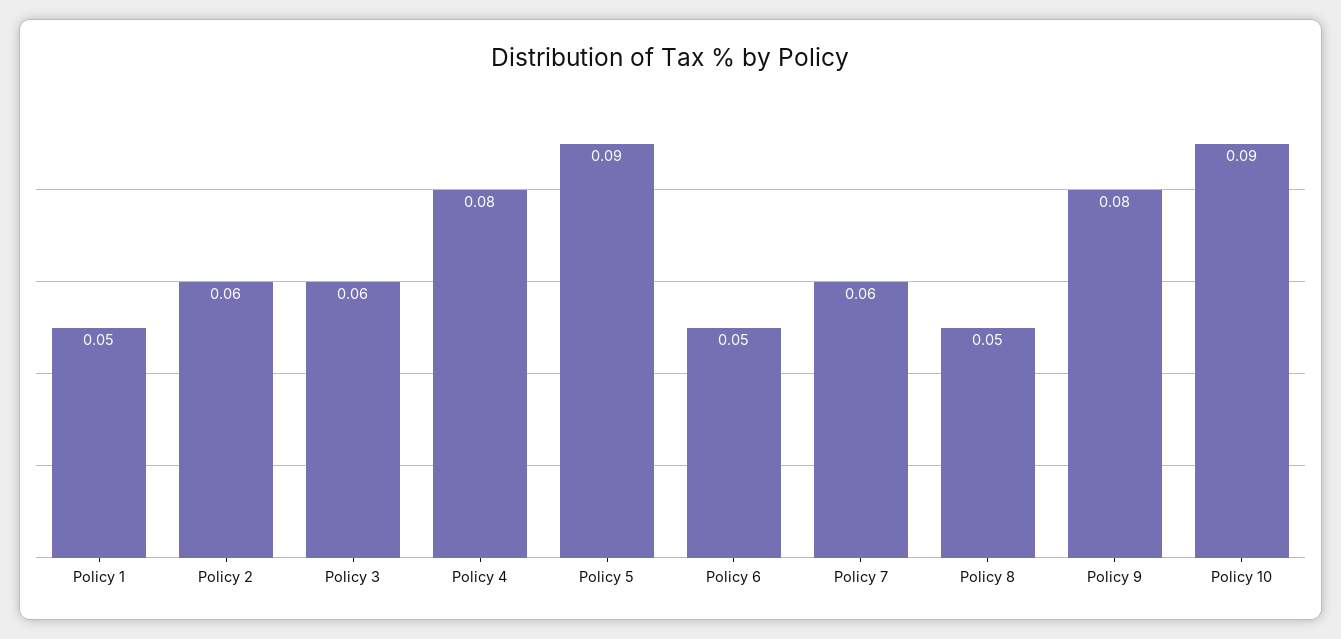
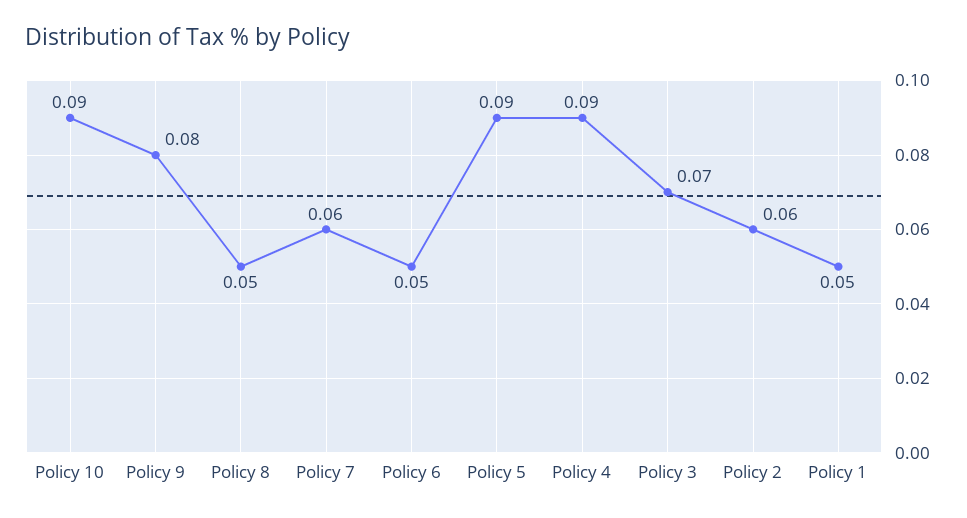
  {
    "Policy 1": 0.05,
    "Policy 2": 0.06,
-   "Policy 3": 0.06,
+   "Policy 3": 0.07,
-   "Policy 4": 0.08,
+   "Policy 4": 0.09,
    "Policy 5": 0.09,
    "Policy 6": 0.05,
    "Policy 7": 0.06,
    "Policy 8": 0.05,
    "Policy 9": 0.08,
    "Policy 10": 0.09
  }

